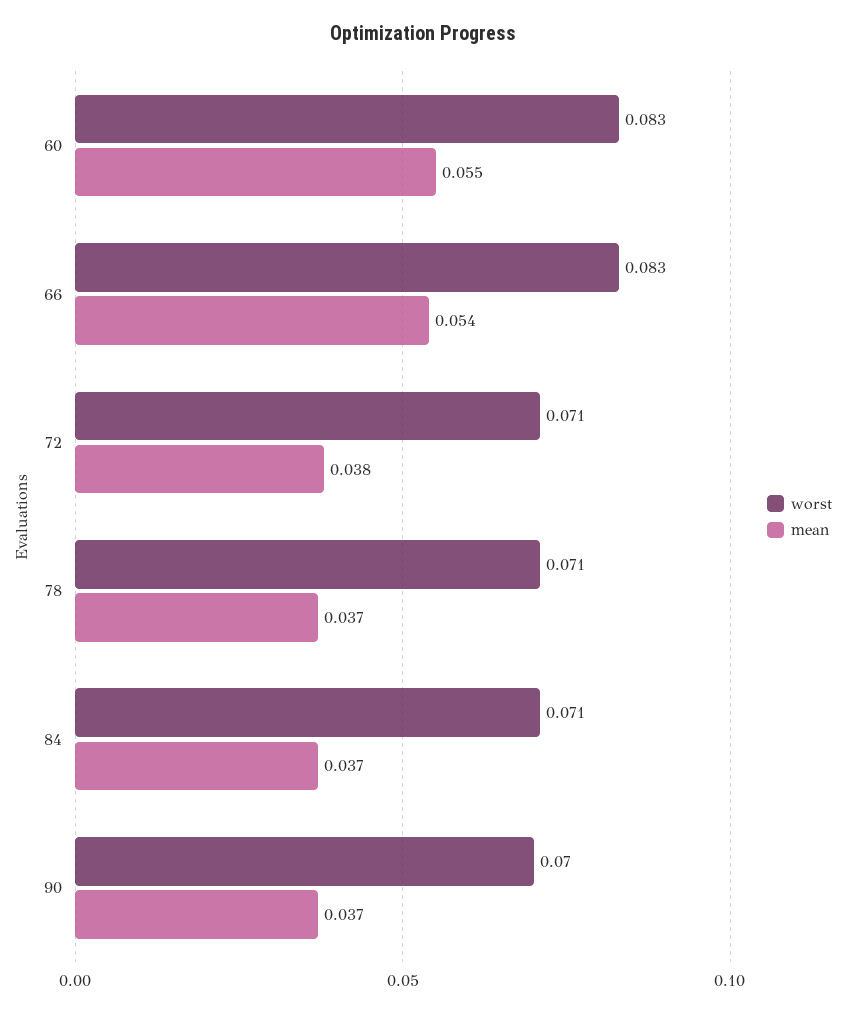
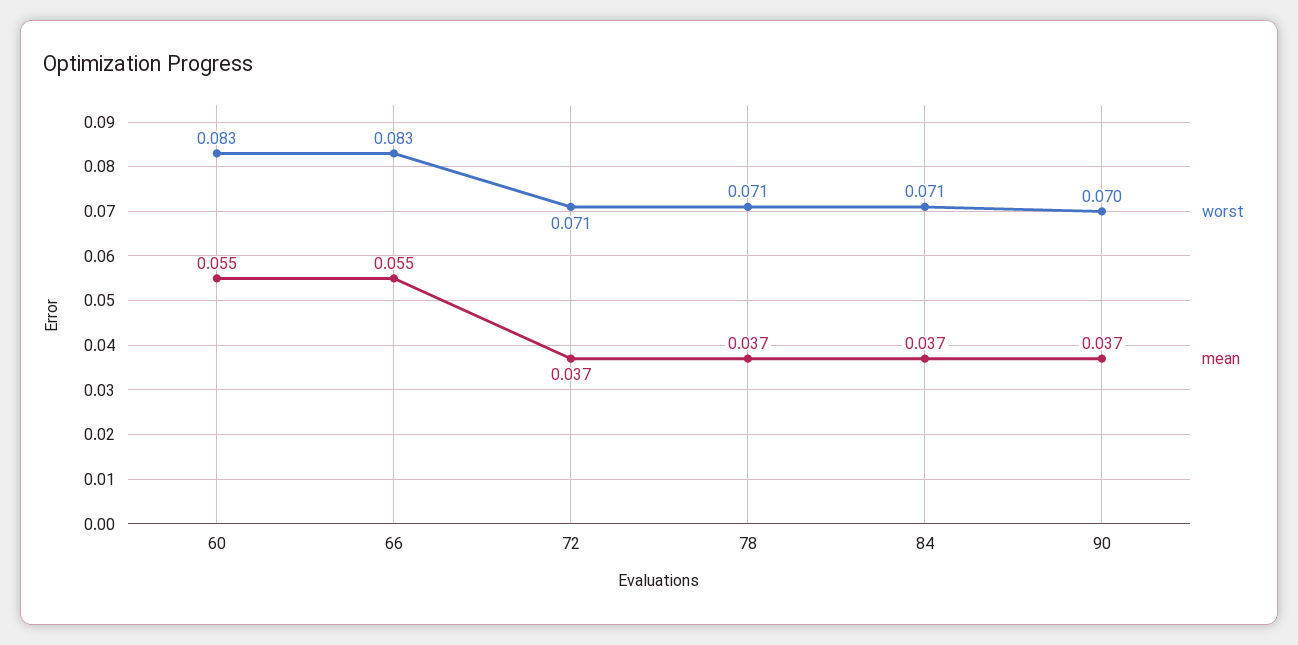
  {
    "worst": {
      "60": 0.083,
      "66": 0.083,
      "72": 0.071,
      "78": 0.071,
      "84": 0.071,
      "90": 0.07
    },
    "mean": {
      "60": 0.055,
-     "66": 0.054,
+     "66": 0.055,
-     "72": 0.038,
+     "72": 0.037,
      "78": 0.037,
      "84": 0.037,
      "90": 0.037
    }
  }

